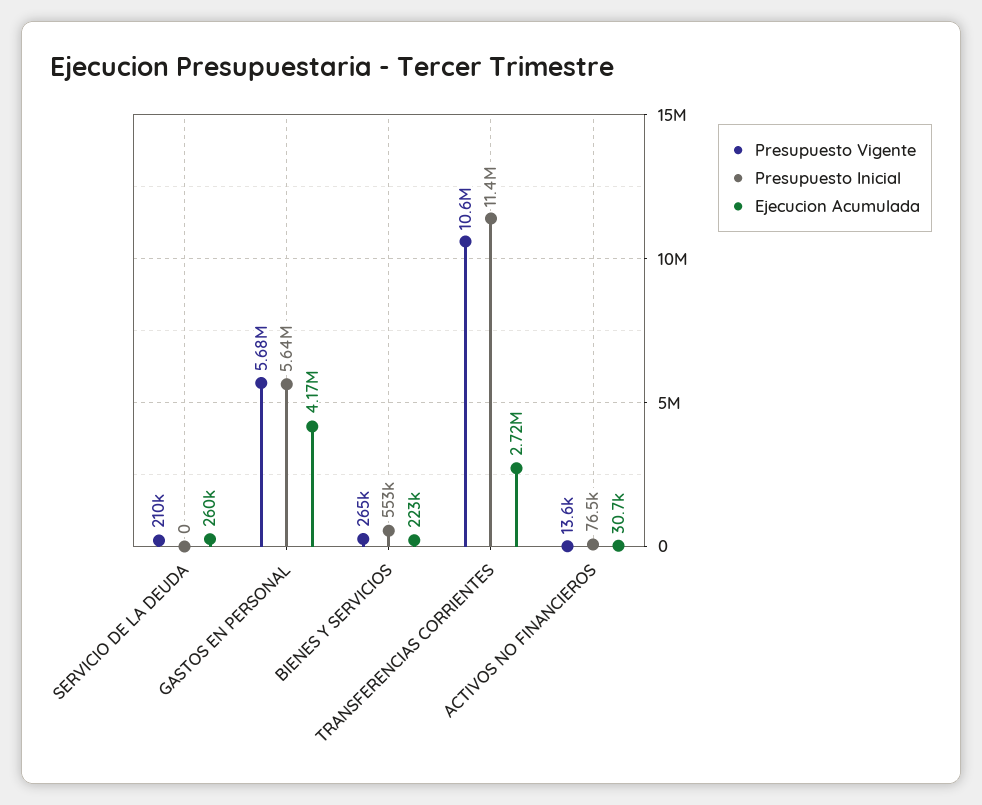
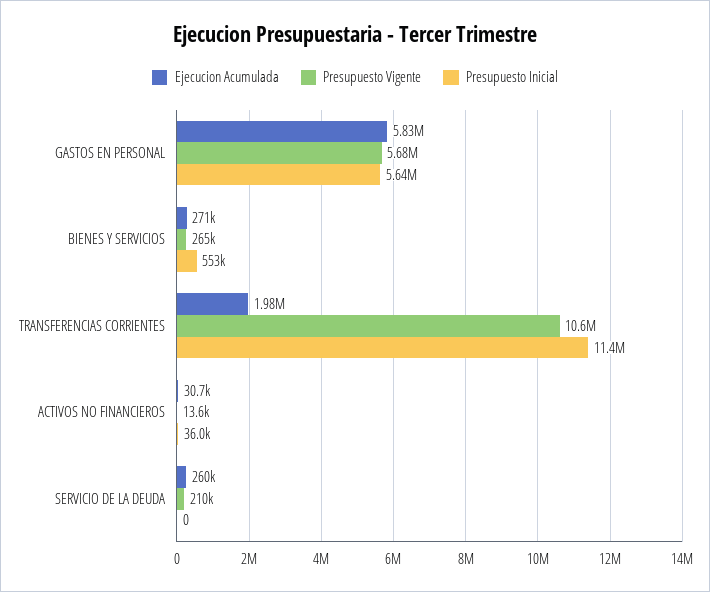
  {
    "Presupuesto Vigente": {
      "SERVICIO DE LA DEUDA": 210000,
      "GASTOS EN PERSONAL": 5680000,
      "BIENES Y SERVICIOS": 265000,
      "TRANSFERENCIAS CORRIENTES": 10600000,
      "ACTIVOS NO FINANCIEROS": 13600
    },
    "Presupuesto Inicial": {
      "SERVICIO DE LA DEUDA": 0,
      "GASTOS EN PERSONAL": 5640000,
      "BIENES Y SERVICIOS": 553000,
      "TRANSFERENCIAS CORRIENTES": 11400000,
-     "ACTIVOS NO FINANCIEROS": 76500
+     "ACTIVOS NO FINANCIEROS": 36000
    },
    "Ejecucion Acumulada": {
      "SERVICIO DE LA DEUDA": 260000,
-     "GASTOS EN PERSONAL": 4170000,
+     "GASTOS EN PERSONAL": 5830000,
-     "BIENES Y SERVICIOS": 223000,
+     "BIENES Y SERVICIOS": 271000,
-     "TRANSFERENCIAS CORRIENTES": 2720000,
+     "TRANSFERENCIAS CORRIENTES": 1980000,
      "ACTIVOS NO FINANCIEROS": 30700
    }
  }

